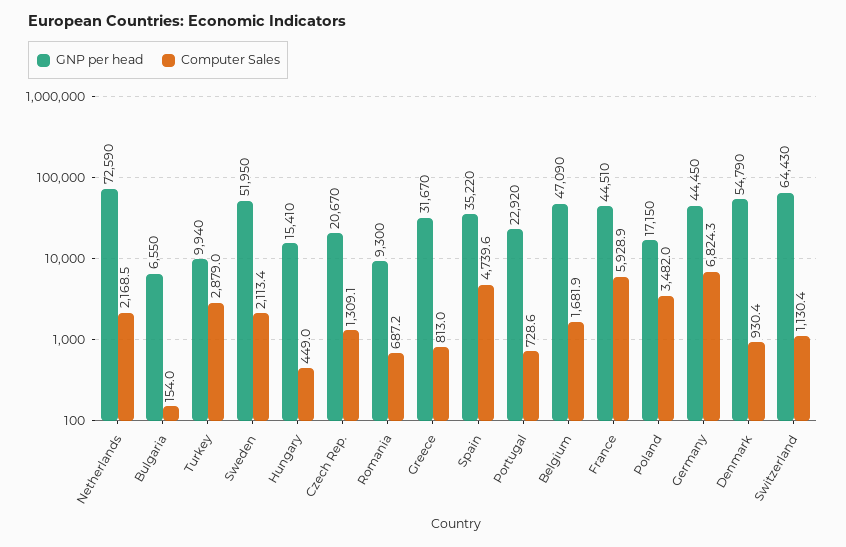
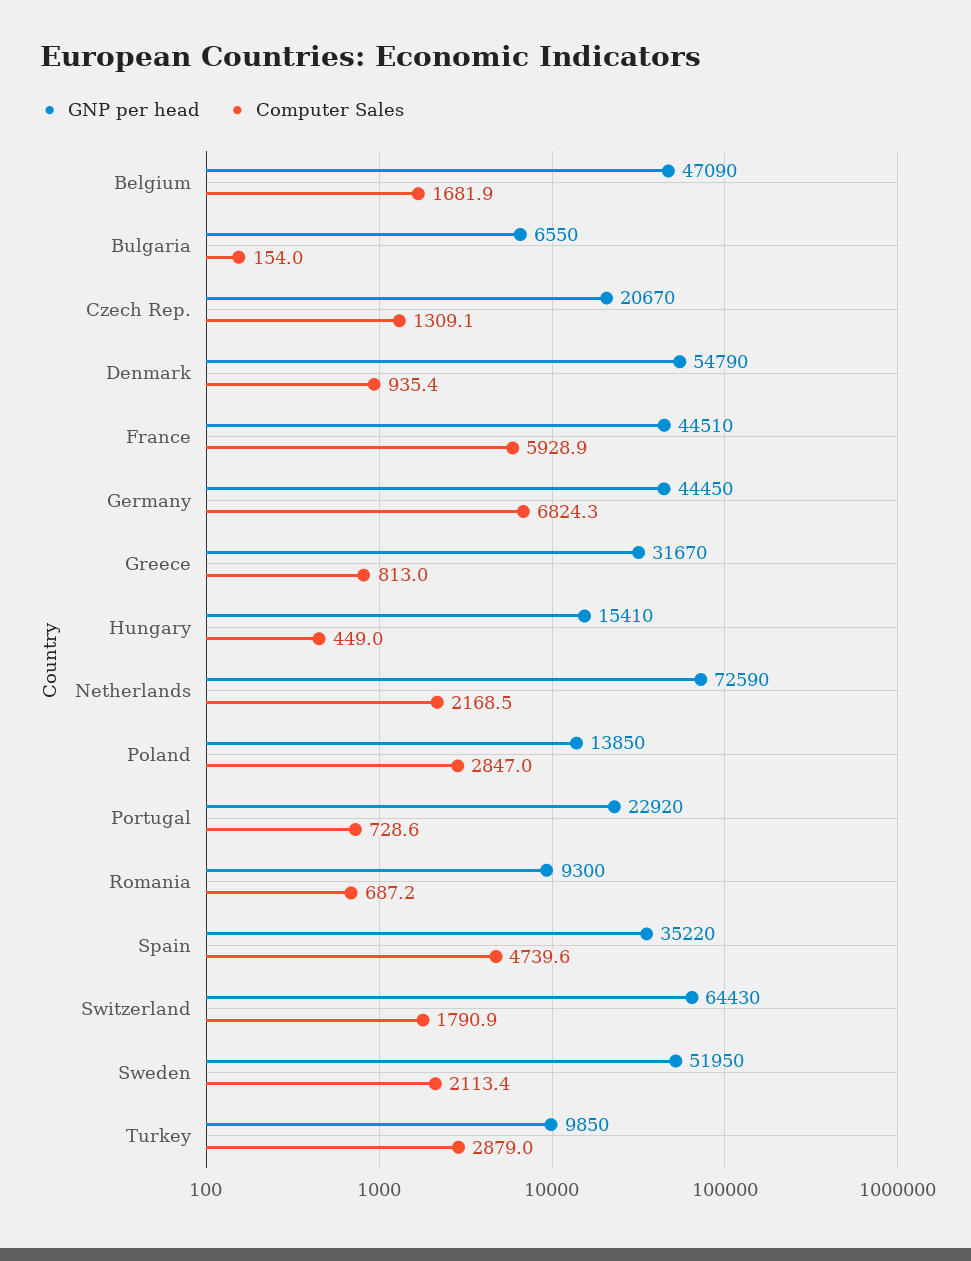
  {
    "GNP per head": {
      "Netherlands": 72590,
      "Bulgaria": 6550,
-     "Turkey": 9940,
+     "Turkey": 9850,
      "Sweden": 51950,
      "Hungary": 15410,
      "Czech Rep.": 20670,
      "Romania": 9300,
      "Greece": 31670,
      "Spain": 35220,
      "Portugal": 22920,
      "Belgium": 47090,
      "France": 44510,
-     "Poland": 17150,
+     "Poland": 13850,
      "Germany": 44450,
      "Denmark": 54790,
      "Switzerland": 64430
    },
    "Computer Sales": {
      "Netherlands": 2168.5,
      "Bulgaria": 154,
      "Turkey": 2879,
      "Sweden": 2113.4,
      "Hungary": 449,
      "Czech Rep.": 1309.1,
      "Romania": 687.2,
      "Greece": 813,
      "Spain": 4739.6,
      "Portugal": 728.6,
      "Belgium": 1681.9,
      "France": 5928.9,
-     "Poland": 3482,
+     "Poland": 2847,
      "Germany": 6824.3,
-     "Denmark": 930.4,
+     "Denmark": 935.4,
-     "Switzerland": 1130.4
+     "Switzerland": 1790.9
    }
  }

